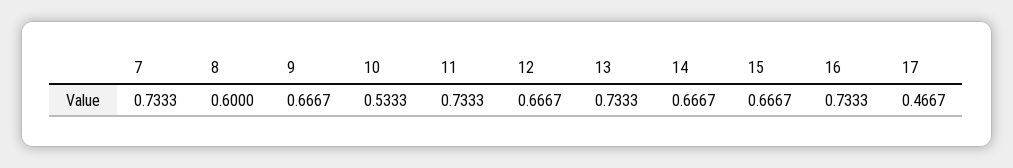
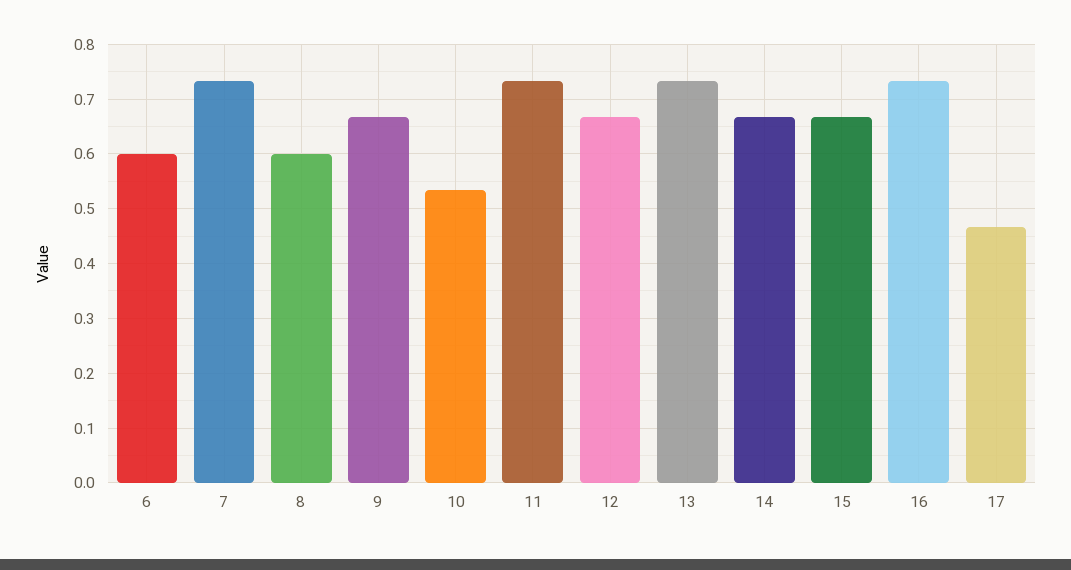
  {
    "7": 0.7333,
    "8": 0.6,
    "9": 0.6667,
    "10": 0.5333,
    "11": 0.7333,
    "12": 0.6667,
    "13": 0.7333,
    "14": 0.6667,
    "15": 0.6667,
    "16": 0.7333,
-   "17": 0.4667
+   "17": 0.4667,
+   "6": 0.6
  }

